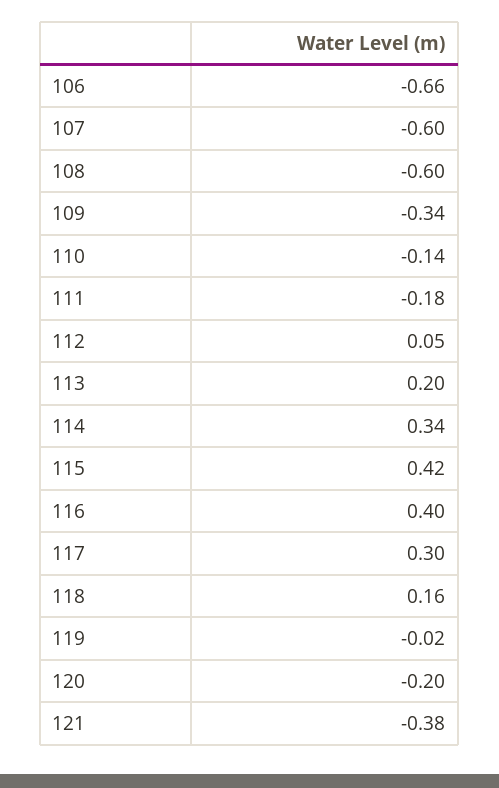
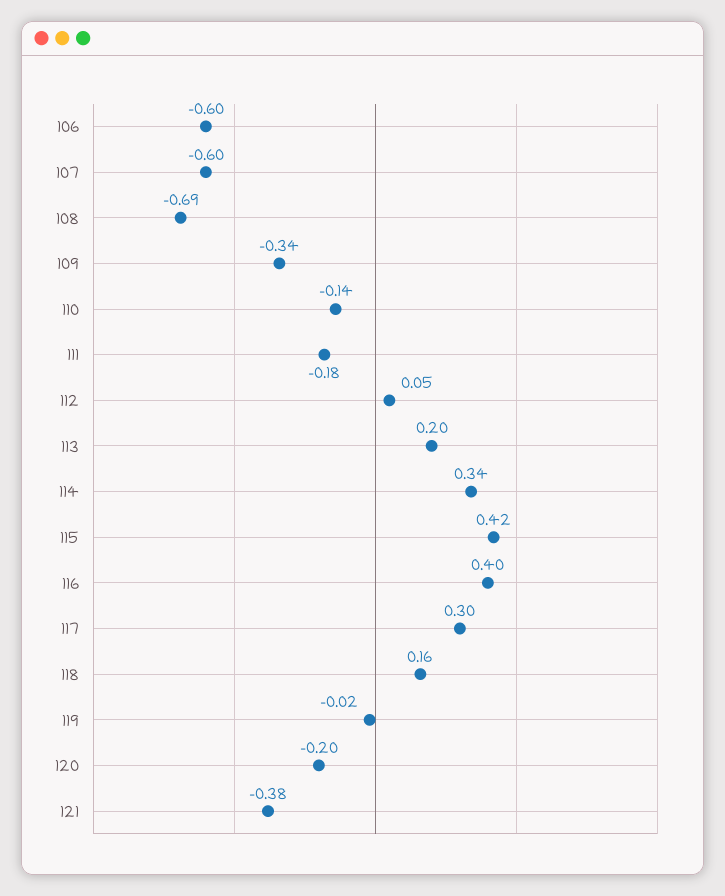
  {
-   "106": -0.66,
+   "106": -0.6,
    "107": -0.6,
-   "108": -0.6,
+   "108": -0.69,
    "109": -0.34,
    "110": -0.14,
    "111": -0.18,
    "112": 0.05,
    "113": 0.2,
    "114": 0.34,
    "115": 0.42,
    "116": 0.4,
    "117": 0.3,
    "118": 0.16,
    "119": -0.02,
    "120": -0.2,
    "121": -0.38
  }

